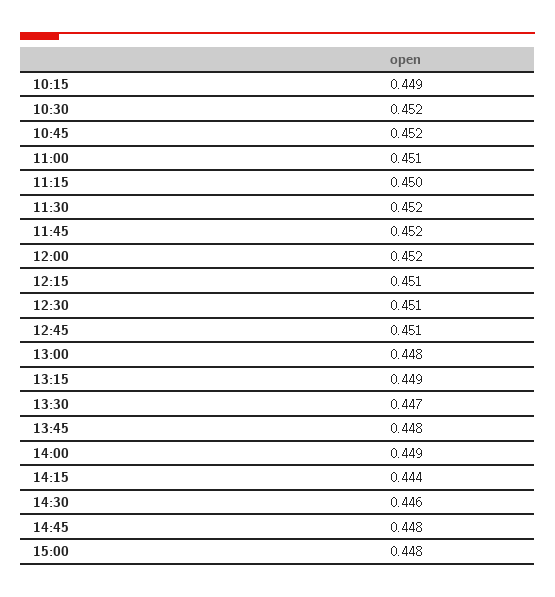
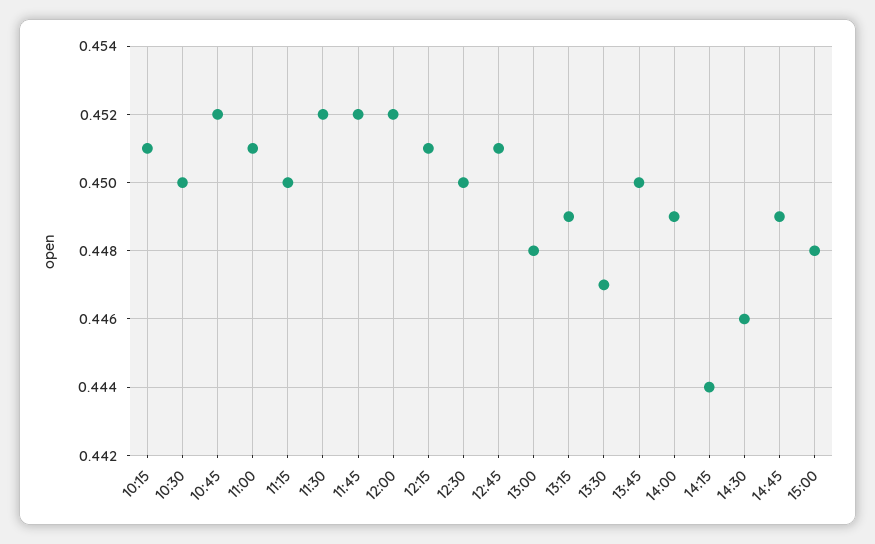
  {
-   "10:15": 0.449,
+   "10:15": 0.451,
-   "10:30": 0.452,
+   "10:30": 0.45,
    "10:45": 0.452,
    "11:00": 0.451,
    "11:15": 0.45,
    "11:30": 0.452,
    "11:45": 0.452,
    "12:00": 0.452,
    "12:15": 0.451,
-   "12:30": 0.451,
+   "12:30": 0.45,
    "12:45": 0.451,
    "13:00": 0.448,
    "13:15": 0.449,
    "13:30": 0.447,
-   "13:45": 0.448,
+   "13:45": 0.45,
    "14:00": 0.449,
    "14:15": 0.444,
    "14:30": 0.446,
-   "14:45": 0.448,
+   "14:45": 0.449,
    "15:00": 0.448
  }

